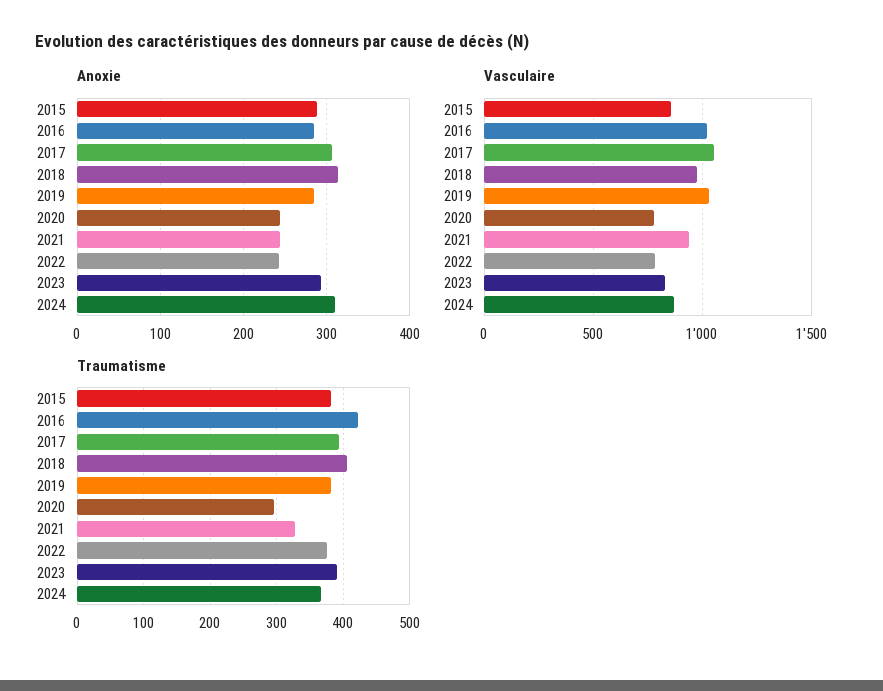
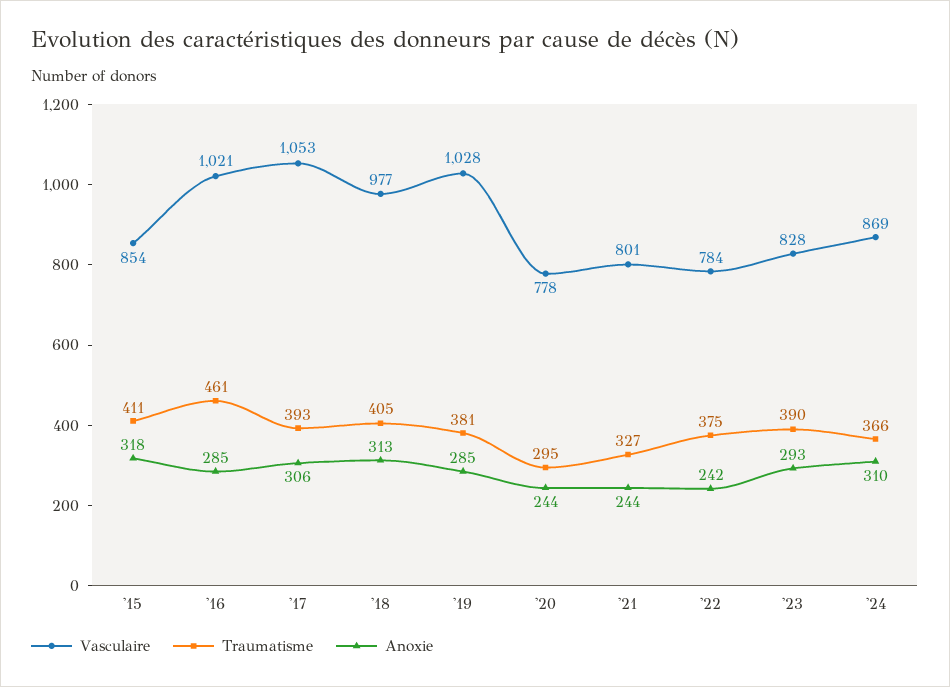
  {
    "Anoxie": {
-     "2015": 290,
+     "2015": 318,
      "2016": 285,
      "2017": 306,
      "2018": 313,
      "2019": 285,
      "2020": 244,
      "2021": 244,
      "2022": 242,
      "2023": 293,
      "2024": 310
    },
    "Vasculaire": {
      "2015": 854,
      "2016": 1021,
      "2017": 1053,
      "2018": 977,
      "2019": 1028,
      "2020": 778,
-     "2021": 950,
+     "2021": 801,
      "2022": 784,
      "2023": 828,
      "2024": 869
    },
    "Traumatisme": {
-     "2015": 380,
+     "2015": 411,
-     "2016": 420,
+     "2016": 461,
      "2017": 393,
      "2018": 405,
      "2019": 381,
      "2020": 295,
      "2021": 327,
      "2022": 375,
      "2023": 390,
      "2024": 366
    }
  }

